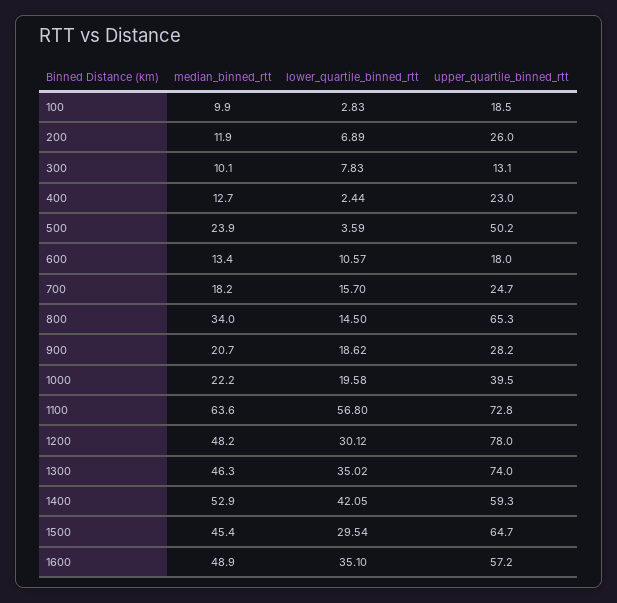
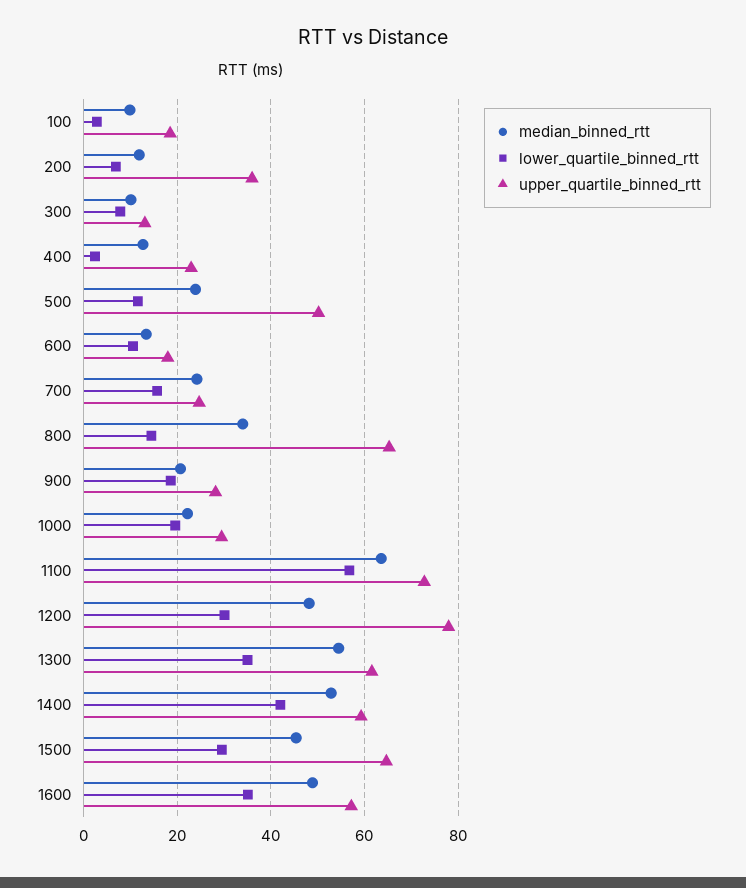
  {
    "median_binned_rtt": {
      "100": 9.9,
      "200": 11.9,
      "300": 10.1,
      "400": 12.7,
      "500": 23.9,
      "600": 13.4,
-     "700": 18.2,
+     "700": 24,
      "800": 34,
      "900": 20.7,
      "1000": 22.2,
      "1100": 63.6,
      "1200": 48.2,
-     "1300": 46.3,
+     "1300": 54,
      "1400": 52.9,
      "1500": 45.4,
      "1600": 48.9
    },
    "lower_quartile_binned_rtt": {
      "100": 2.83,
      "200": 6.89,
      "300": 7.83,
      "400": 2.44,
-     "500": 3.59,
+     "500": 12,
      "600": 10.57,
      "700": 15.7,
      "800": 14.5,
      "900": 18.62,
      "1000": 19.58,
      "1100": 56.8,
      "1200": 30.12,
      "1300": 35.02,
      "1400": 42.05,
      "1500": 29.54,
      "1600": 35.1
    },
    "upper_quartile_binned_rtt": {
      "100": 18.5,
-     "200": 26,
+     "200": 36,
      "300": 13.1,
      "400": 23,
      "500": 50.2,
      "600": 18,
      "700": 24.7,
      "800": 65.3,
      "900": 28.2,
-     "1000": 39.5,
+     "1000": 30,
      "1100": 72.8,
      "1200": 78,
-     "1300": 74,
+     "1300": 62,
      "1400": 59.3,
      "1500": 64.7,
      "1600": 57.2
    }
  }

